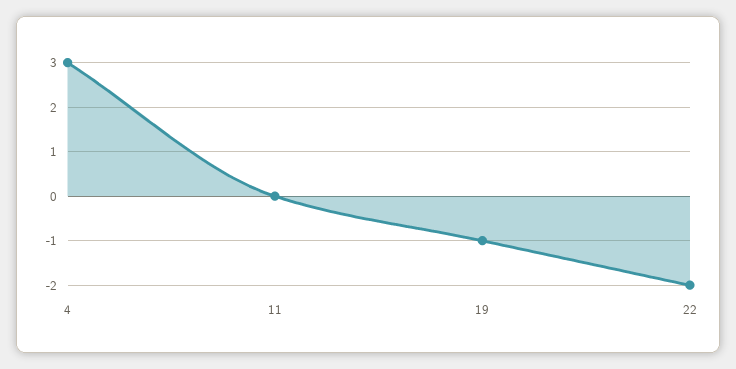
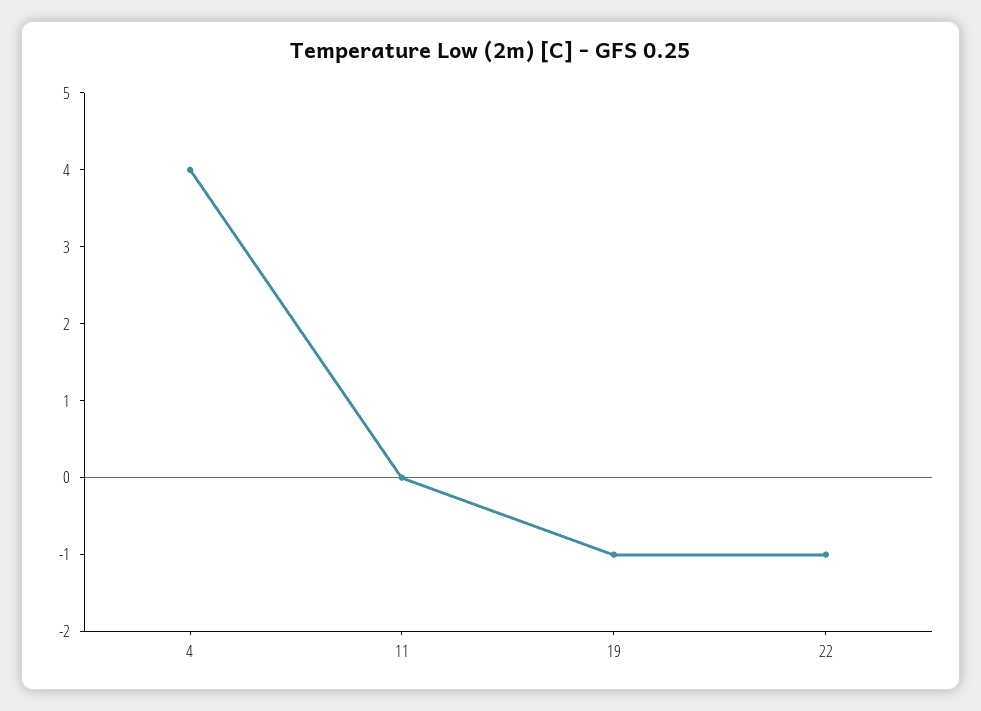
  {
-   "4": 3,
+   "4": 4,
    "11": 0,
    "19": -1,
-   "22": -2
+   "22": -1
  }

